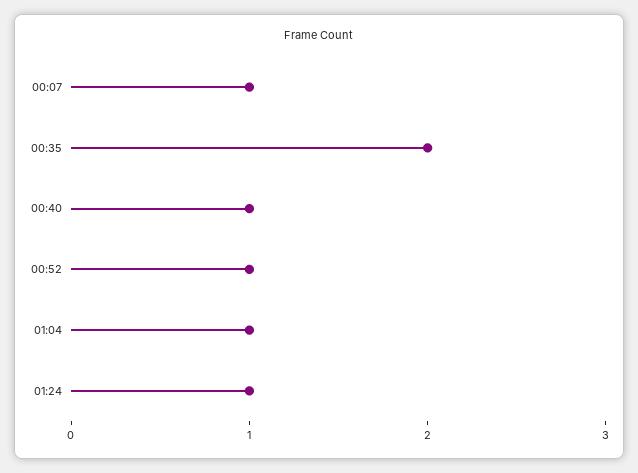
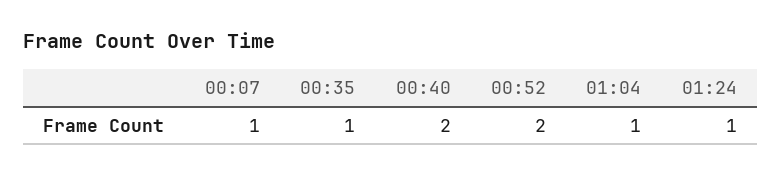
  {
    "00:07": 1,
-   "00:35": 2,
+   "00:35": 1,
-   "00:40": 1,
+   "00:40": 2,
-   "00:52": 1,
+   "00:52": 2,
    "01:04": 1,
    "01:24": 1
  }

